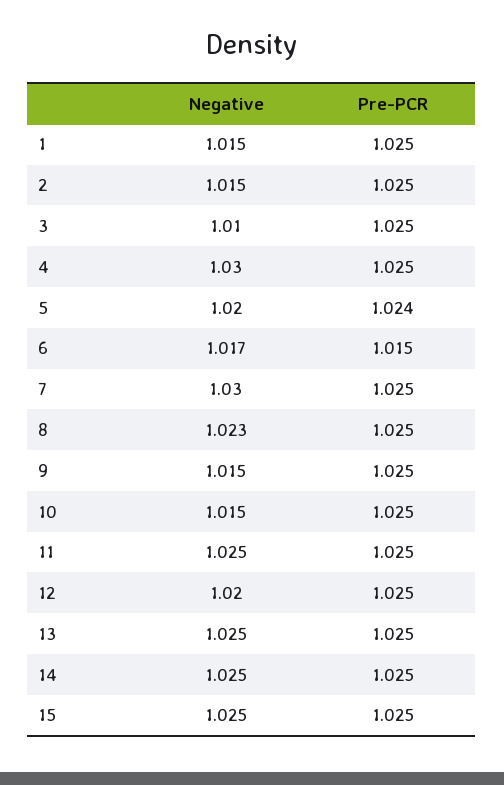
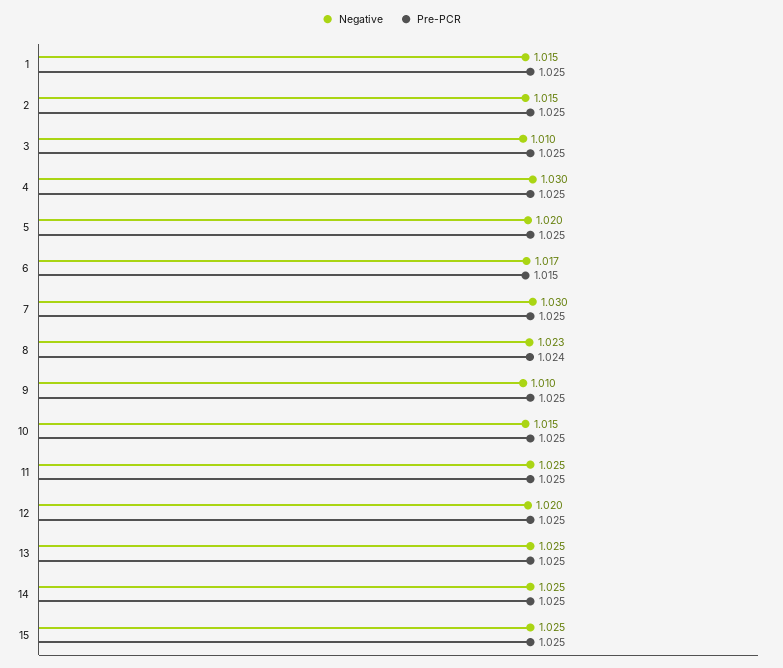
  {
    "Negative": {
      "1": 1.015,
      "2": 1.015,
      "3": 1.01,
      "4": 1.03,
      "5": 1.02,
      "6": 1.017,
      "7": 1.03,
      "8": 1.023,
-     "9": 1.015,
+     "9": 1.01,
      "10": 1.015,
      "11": 1.025,
      "12": 1.02,
      "13": 1.025,
      "14": 1.025,
      "15": 1.025
    },
    "Pre-PCR": {
      "1": 1.025,
      "2": 1.025,
      "3": 1.025,
      "4": 1.025,
-     "5": 1.024,
+     "5": 1.025,
      "6": 1.015,
      "7": 1.025,
-     "8": 1.025,
+     "8": 1.024,
      "9": 1.025,
      "10": 1.025,
      "11": 1.025,
      "12": 1.025,
      "13": 1.025,
      "14": 1.025,
      "15": 1.025
    }
  }

